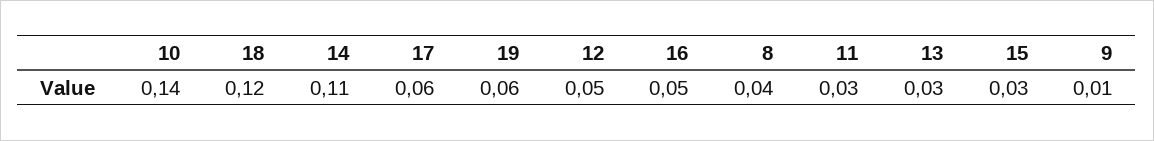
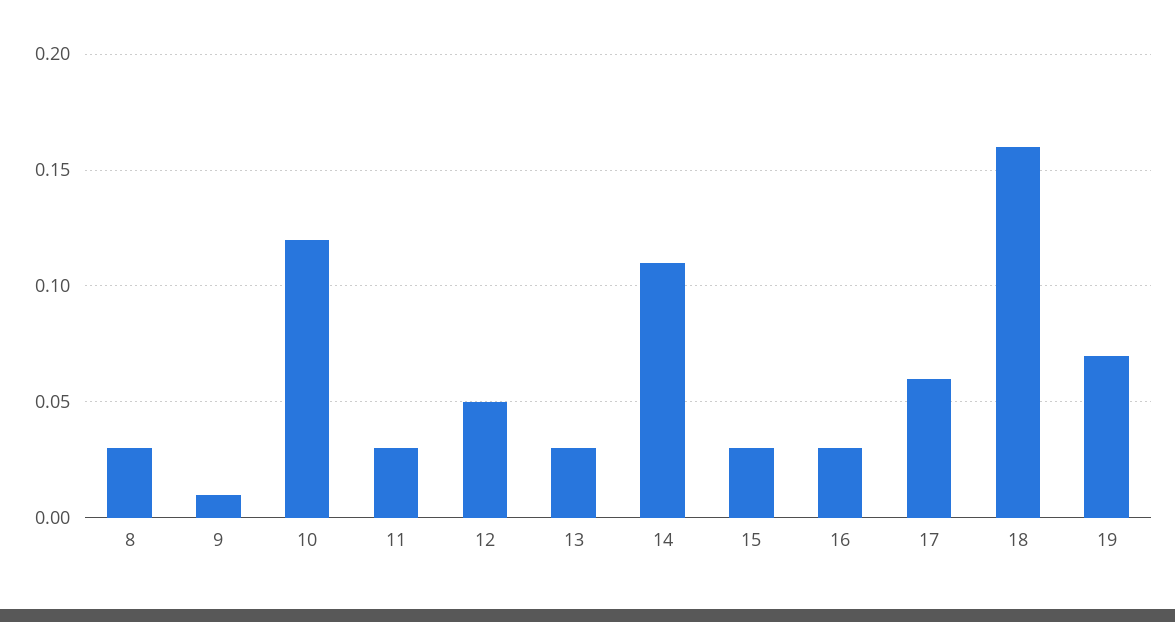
  {
-   "10": 0.14,
+   "10": 0.12,
-   "18": 0.12,
+   "18": 0.16,
    "14": 0.11,
    "17": 0.06,
-   "19": 0.06,
+   "19": 0.07,
    "12": 0.05,
-   "16": 0.05,
+   "16": 0.03,
-   "8": 0.04,
+   "8": 0.03,
    "11": 0.03,
    "13": 0.03,
    "15": 0.03,
    "9": 0.01
  }

